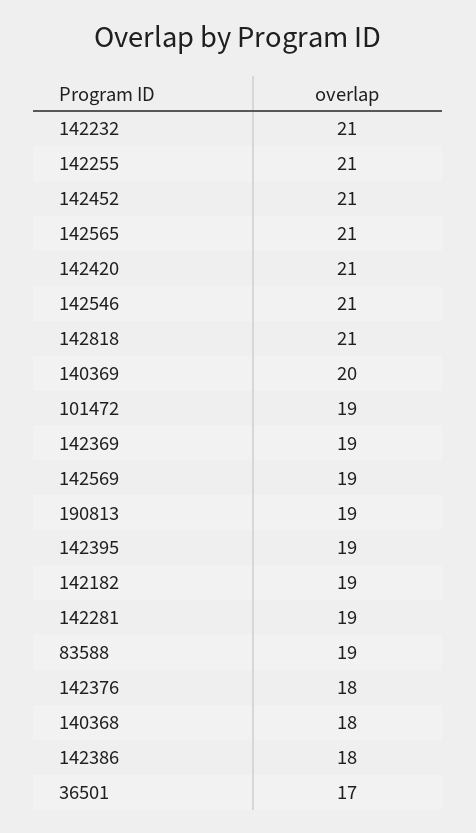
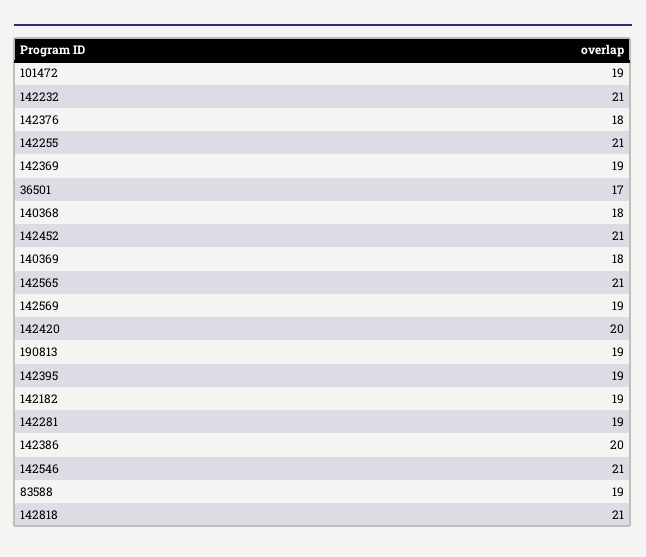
  {
    "142232": 21,
    "142255": 21,
    "142452": 21,
    "142565": 21,
-   "142420": 21,
+   "142420": 20,
    "142546": 21,
    "142818": 21,
-   "140369": 20,
+   "140369": 18,
    "101472": 19,
    "142369": 19,
    "142569": 19,
    "190813": 19,
    "142395": 19,
    "142182": 19,
    "142281": 19,
    "83588": 19,
    "142376": 18,
    "140368": 18,
-   "142386": 18,
+   "142386": 20,
    "36501": 17
  }

